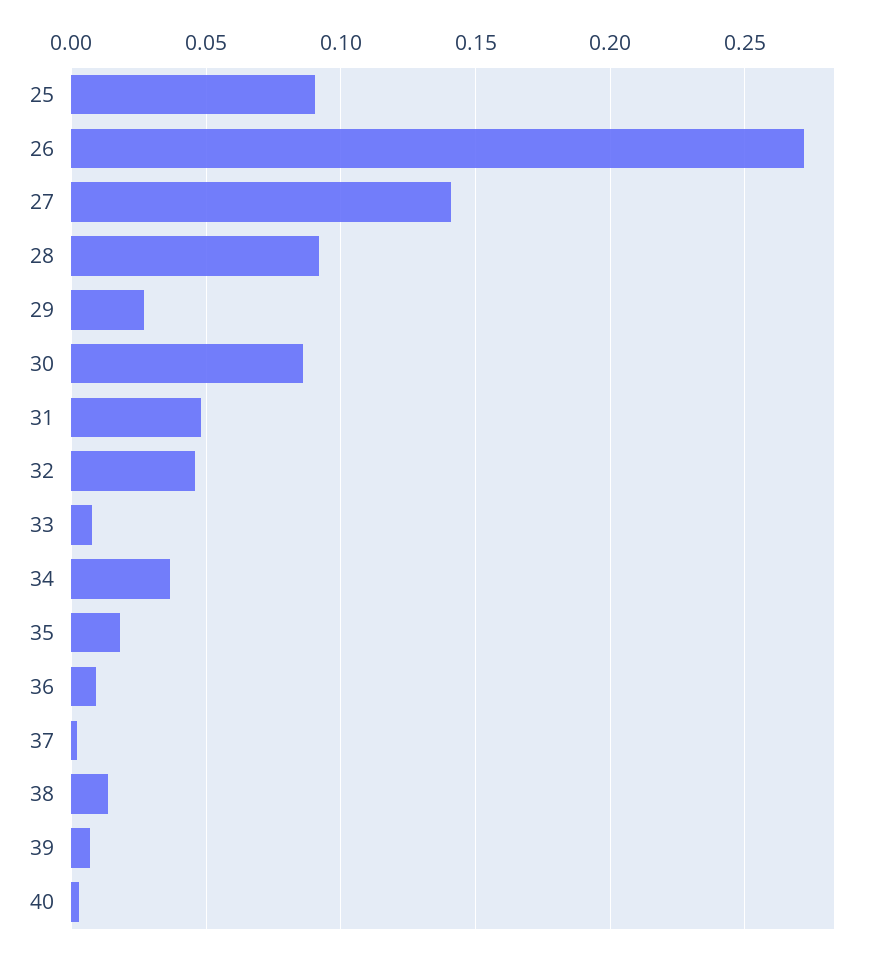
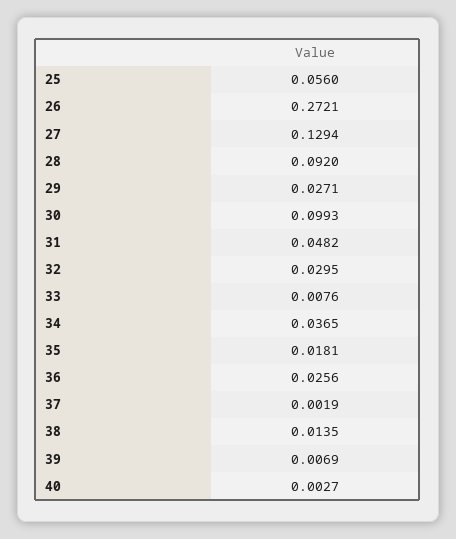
  {
-   "25": 0.09,
+   "25": 0.056,
    "26": 0.2721,
-   "27": 0.14,
+   "27": 0.1294,
    "28": 0.092,
    "29": 0.0271,
-   "30": 0.085,
+   "30": 0.0993,
    "31": 0.0482,
-   "32": 0.045,
+   "32": 0.0295,
    "33": 0.0076,
    "34": 0.0365,
    "35": 0.0181,
-   "36": 0.01,
+   "36": 0.0256,
    "37": 0.0019,
    "38": 0.0135,
    "39": 0.0069,
    "40": 0.0027
  }

